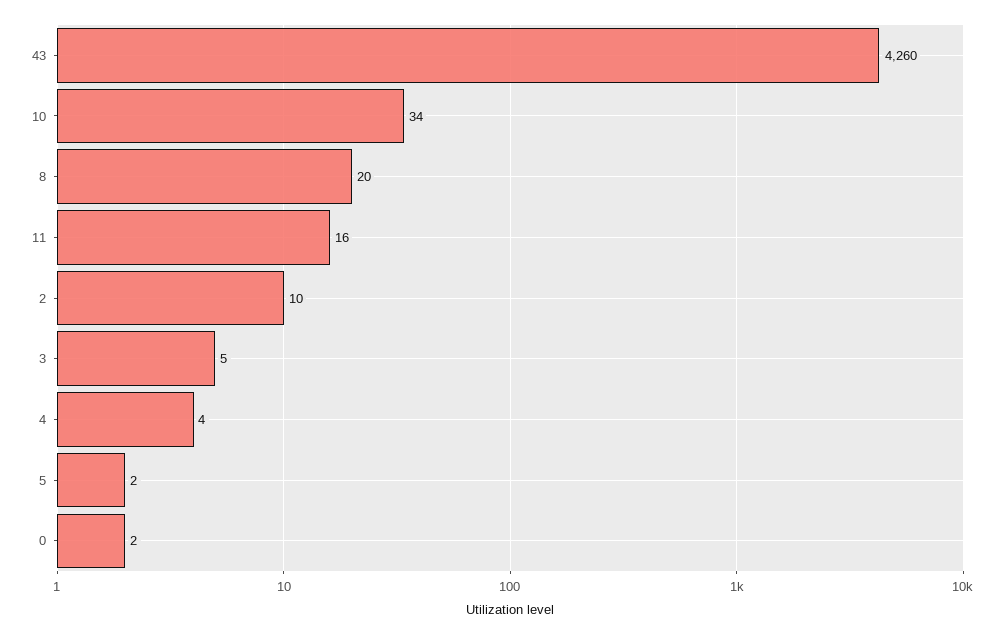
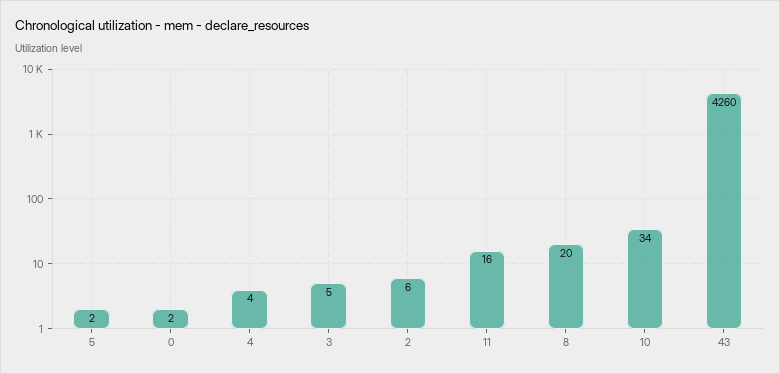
  {
    "43": 4260,
    "10": 34,
    "8": 20,
    "11": 16,
-   "2": 10,
+   "2": 6,
    "3": 5,
    "4": 4,
    "5": 2,
    "0": 2
  }

